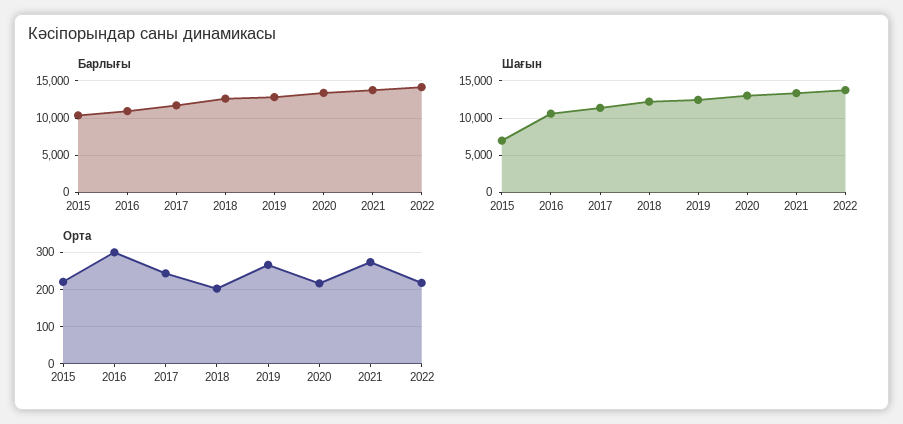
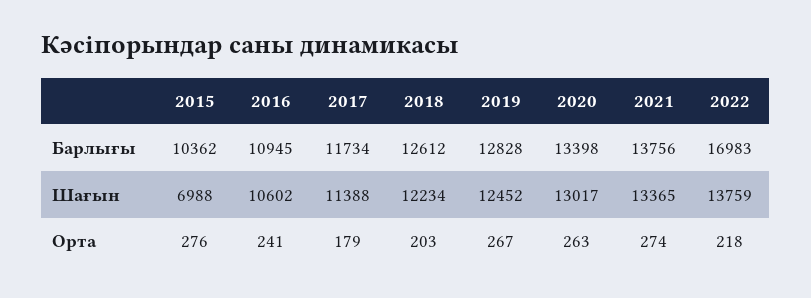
  {
    "Барлығы": {
      "2015": 10362,
      "2016": 10945,
      "2017": 11734,
      "2018": 12612,
      "2019": 12828,
      "2020": 13398,
      "2021": 13756,
-     "2022": 14000
+     "2022": 16983
    },
    "Шағын": {
      "2015": 6988,
      "2016": 10602,
      "2017": 11388,
      "2018": 12234,
      "2019": 12452,
      "2020": 13017,
      "2021": 13365,
      "2022": 13759
    },
    "Орта": {
-     "2015": 220,
+     "2015": 276,
-     "2016": 300,
+     "2016": 241,
-     "2017": 240,
+     "2017": 179,
      "2018": 203,
      "2019": 267,
-     "2020": 220,
+     "2020": 263,
      "2021": 274,
      "2022": 218
    }
  }

